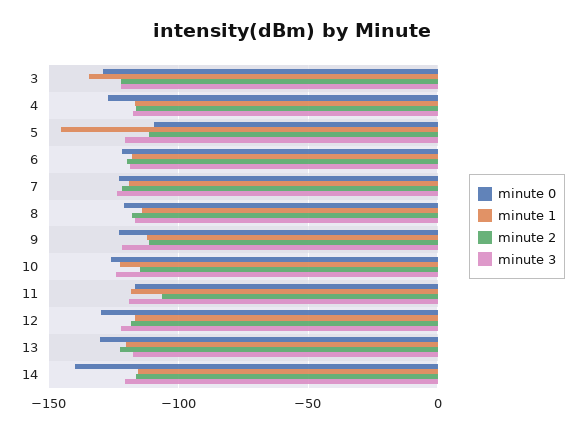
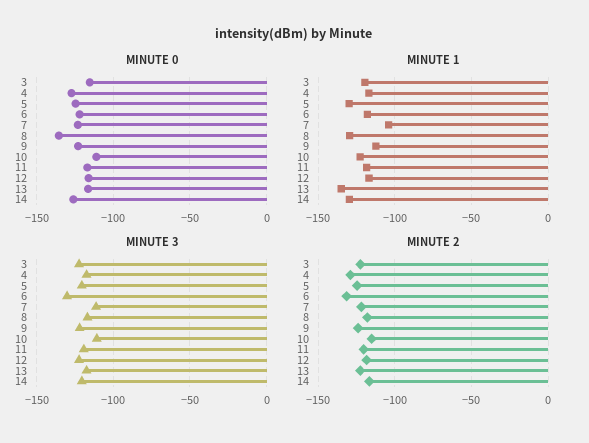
  {
    "minute 0": {
-     "3": -130,
+     "3": -115,
      "4": -125,
-     "5": -110,
+     "5": -125,
      "6": -120,
      "7": -125,
-     "8": -120,
+     "8": -135,
      "9": -125,
-     "10": -125,
+     "10": -110,
      "11": -115,
-     "12": -130,
+     "12": -115,
-     "13": -130,
+     "13": -115,
-     "14": -140
+     "14": -125
    },
    "minute 1": {
-     "3": -135,
+     "3": -120,
      "4": -115,
-     "5": -145,
+     "5": -130,
      "6": -120,
-     "7": -120,
+     "7": -105,
-     "8": -115,
+     "8": -130,
      "9": -110,
      "10": -125,
      "11": -120,
      "12": -115,
-     "13": -120,
+     "13": -135,
-     "14": -115
+     "14": -130
    },
    "minute 2": {
      "3": -120,
-     "4": -115,
+     "4": -130,
-     "5": -110,
+     "5": -125,
-     "6": -120,
+     "6": -130,
      "7": -120,
      "8": -120,
-     "9": -110,
+     "9": -125,
      "10": -115,
-     "11": -105,
+     "11": -120,
      "12": -120,
      "13": -120,
      "14": -115
    },
    "minute 3": {
      "3": -120,
      "4": -115,
      "5": -120,
-     "6": -120,
+     "6": -130,
-     "7": -125,
+     "7": -110,
      "8": -115,
      "9": -120,
-     "10": -125,
+     "10": -110,
      "11": -120,
      "12": -120,
      "13": -115,
      "14": -120
    }
  }

